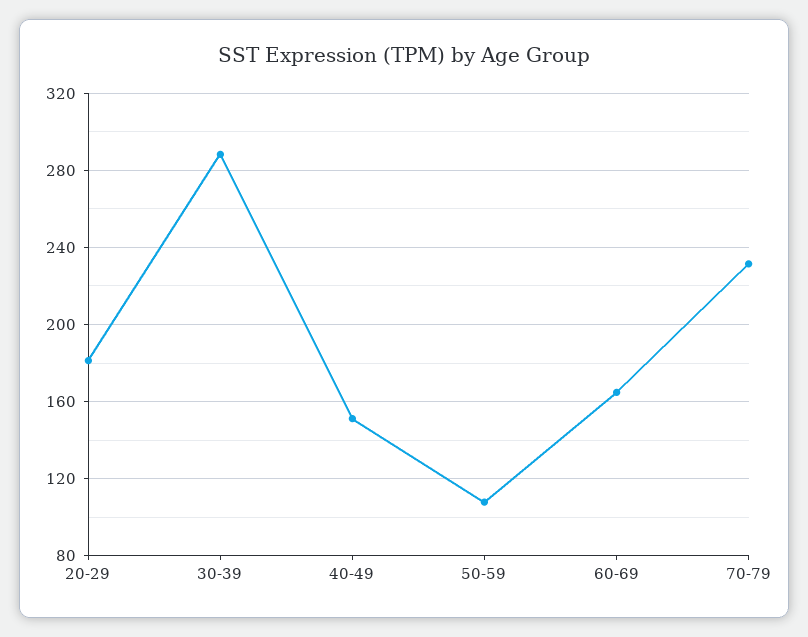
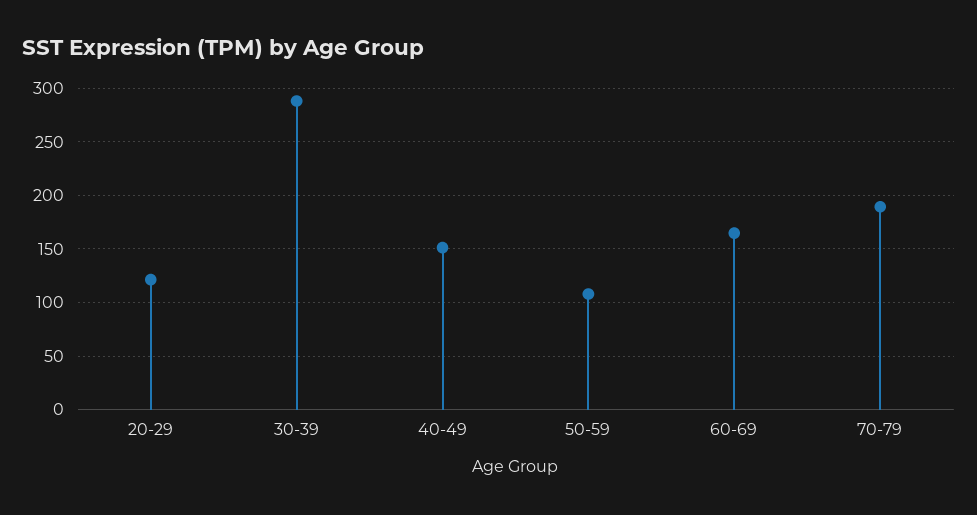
  {
-   "20-29": 180,
+   "20-29": 120,
    "30-39": 290,
    "40-49": 150,
    "50-59": 110,
    "60-69": 165,
-   "70-79": 230
+   "70-79": 190
  }

